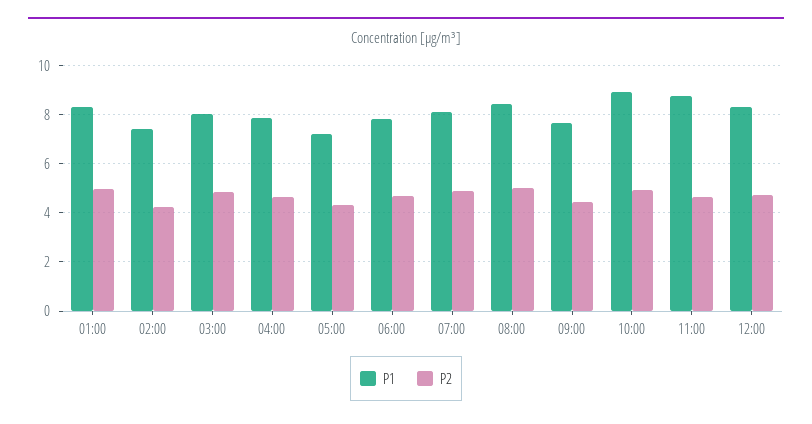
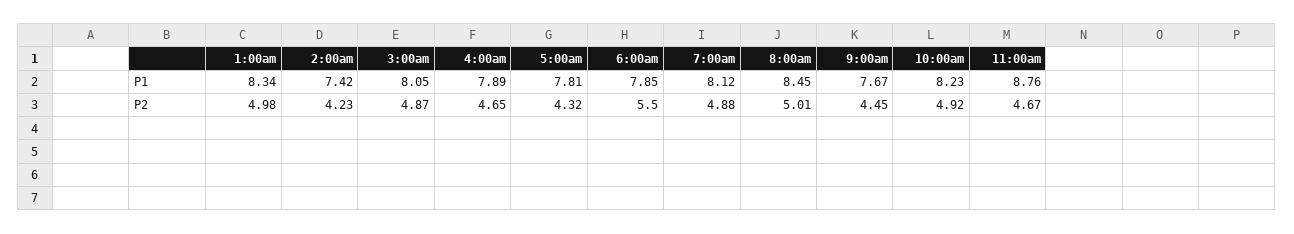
  {
    "P1": {
      "01:00": 8.34,
      "02:00": 7.42,
      "03:00": 8.05,
      "04:00": 7.89,
-     "05:00": 7.25,
+     "05:00": 7.81,
      "06:00": 7.85,
      "07:00": 8.12,
      "08:00": 8.45,
      "09:00": 7.67,
-     "10:00": 9,
+     "10:00": 8.23,
-     "11:00": 8.76,
+     "11:00": 8.76
-     "12:00": 8.25
    },
    "P2": {
      "01:00": 4.98,
      "02:00": 4.23,
      "03:00": 4.87,
      "04:00": 4.65,
      "05:00": 4.32,
-     "06:00": 4.75,
+     "06:00": 5.5,
      "07:00": 4.88,
      "08:00": 5.01,
      "09:00": 4.45,
      "10:00": 4.92,
-     "11:00": 4.67,
+     "11:00": 4.67
-     "12:00": 4.75
    }
  }

